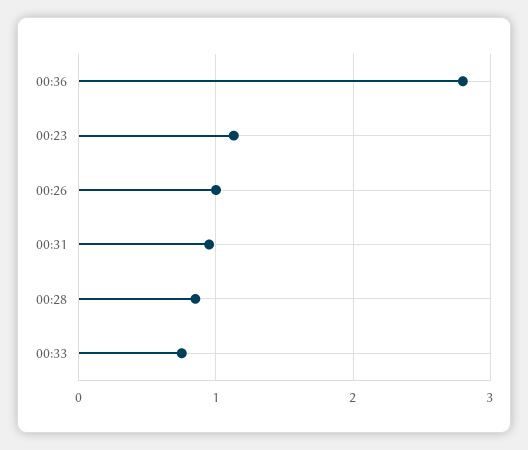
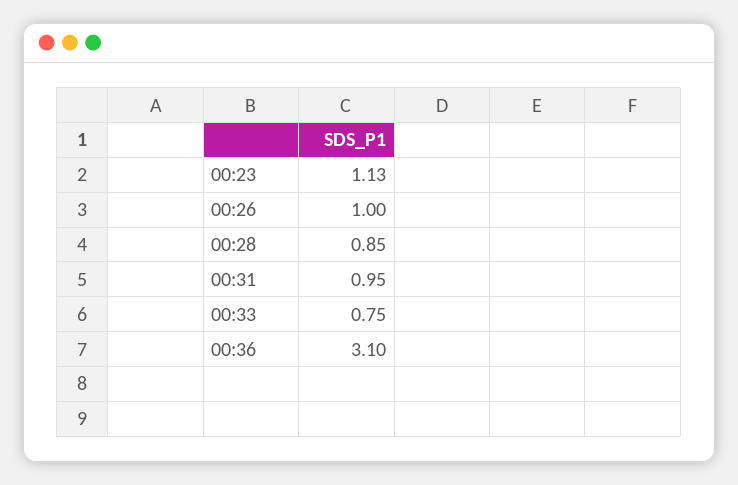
  {
-   "00:36": 2.8,
+   "00:36": 3.1,
    "00:23": 1.13,
    "00:26": 1,
    "00:31": 0.95,
    "00:28": 0.85,
    "00:33": 0.75
  }

